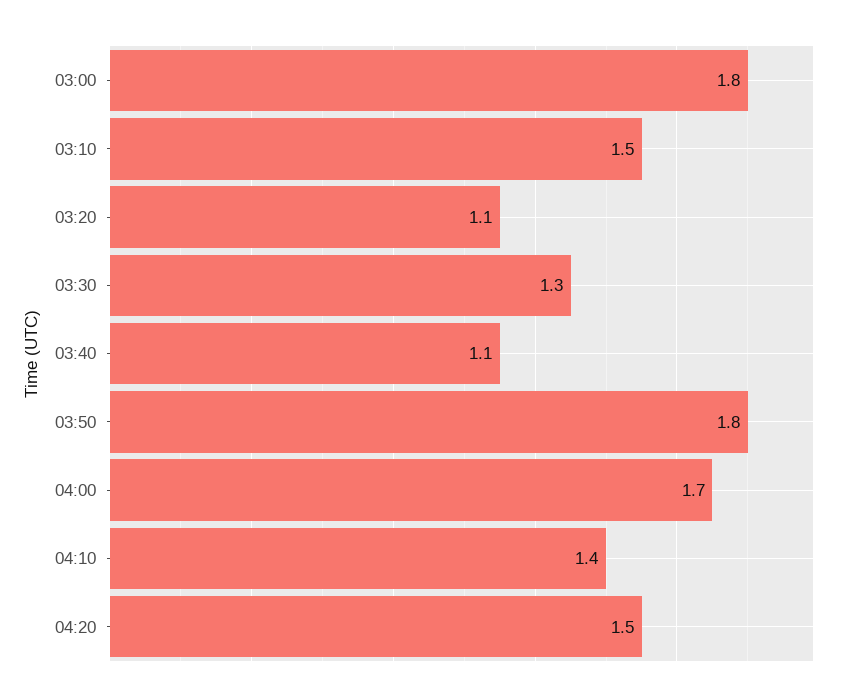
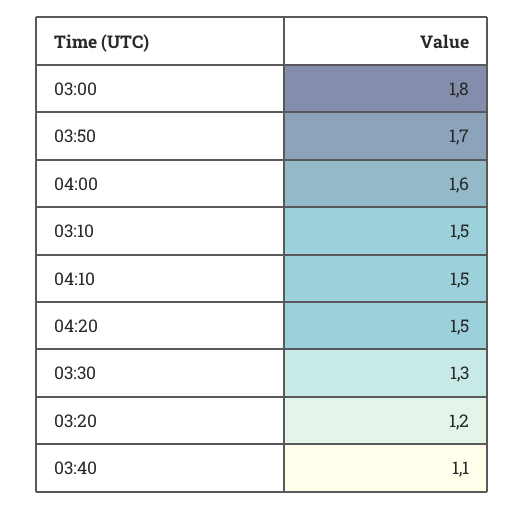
  {
    "03:00": 1.8,
    "03:10": 1.5,
-   "03:20": 1.1,
+   "03:20": 1.2,
    "03:30": 1.3,
    "03:40": 1.1,
-   "03:50": 1.8,
+   "03:50": 1.7,
-   "04:00": 1.7,
+   "04:00": 1.6,
-   "04:10": 1.4,
+   "04:10": 1.5,
    "04:20": 1.5
  }

